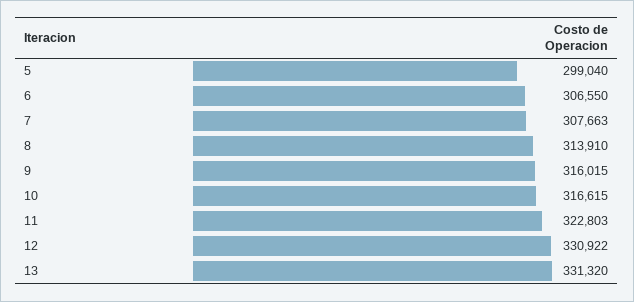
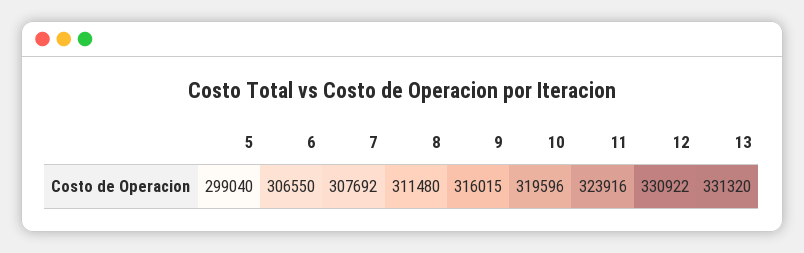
  {
    "5": 299040,
    "6": 306550,
-   "7": 307663,
+   "7": 307692,
-   "8": 313910,
+   "8": 311480,
    "9": 316015,
-   "10": 316615,
+   "10": 319596,
-   "11": 322803,
+   "11": 323916,
    "12": 330922,
    "13": 331320
  }

